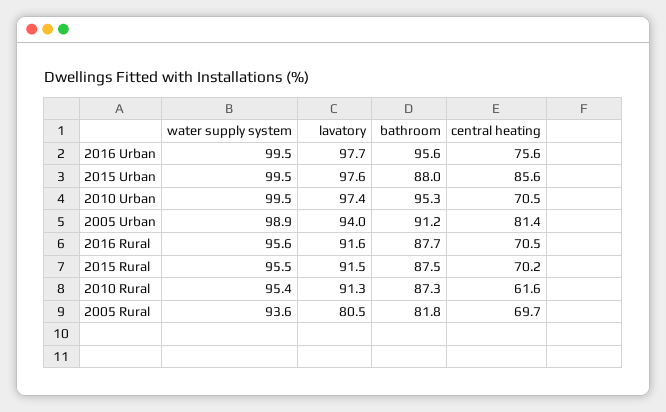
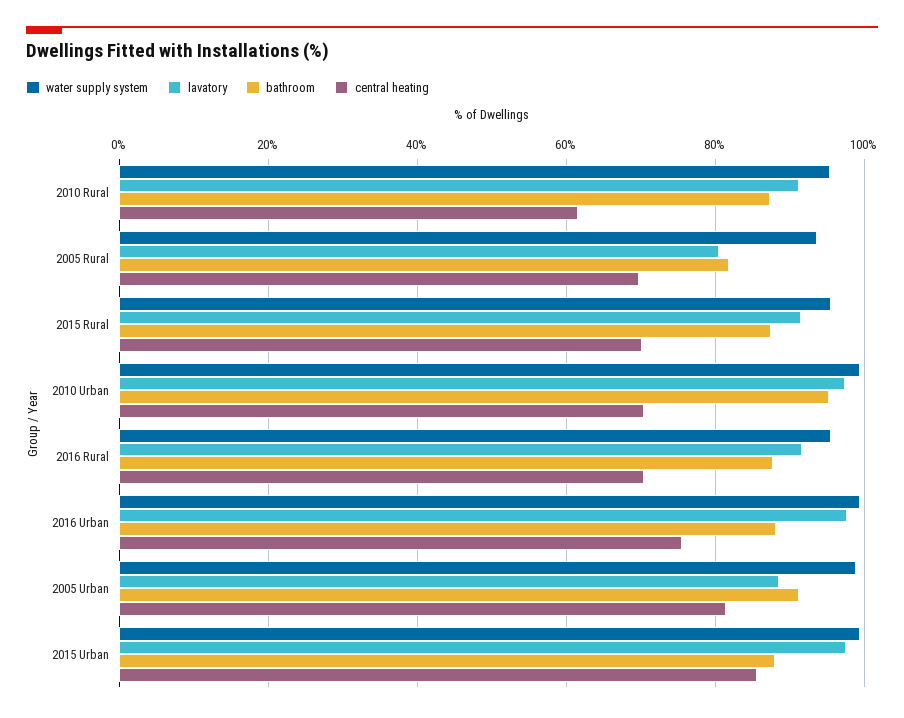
  {
    "water supply system": {
      "2016 Urban": 99.5,
      "2015 Urban": 99.5,
      "2010 Urban": 99.5,
      "2005 Urban": 98.9,
      "2016 Rural": 95.6,
      "2015 Rural": 95.5,
      "2010 Rural": 95.4,
      "2005 Rural": 93.6
    },
    "lavatory": {
      "2016 Urban": 97.7,
      "2015 Urban": 97.6,
      "2010 Urban": 97.4,
-     "2005 Urban": 94,
+     "2005 Urban": 88,
      "2016 Rural": 91.6,
      "2015 Rural": 91.5,
      "2010 Rural": 91.3,
      "2005 Rural": 80.5
    },
    "bathroom": {
-     "2016 Urban": 95.6,
+     "2016 Urban": 88,
      "2015 Urban": 88,
      "2010 Urban": 95.3,
      "2005 Urban": 91.2,
      "2016 Rural": 87.7,
      "2015 Rural": 87.5,
      "2010 Rural": 87.3,
      "2005 Rural": 81.8
    },
    "central heating": {
      "2016 Urban": 75.6,
      "2015 Urban": 85.6,
      "2010 Urban": 70.5,
      "2005 Urban": 81.4,
      "2016 Rural": 70.5,
      "2015 Rural": 70.2,
      "2010 Rural": 61.6,
      "2005 Rural": 69.7
    }
  }

